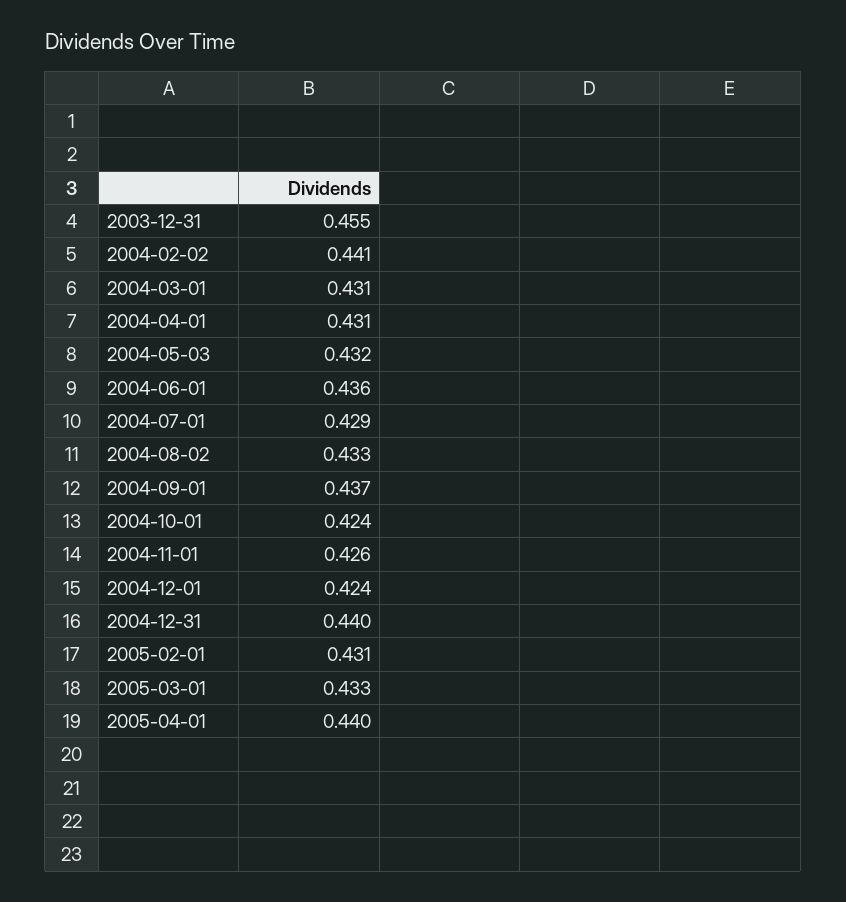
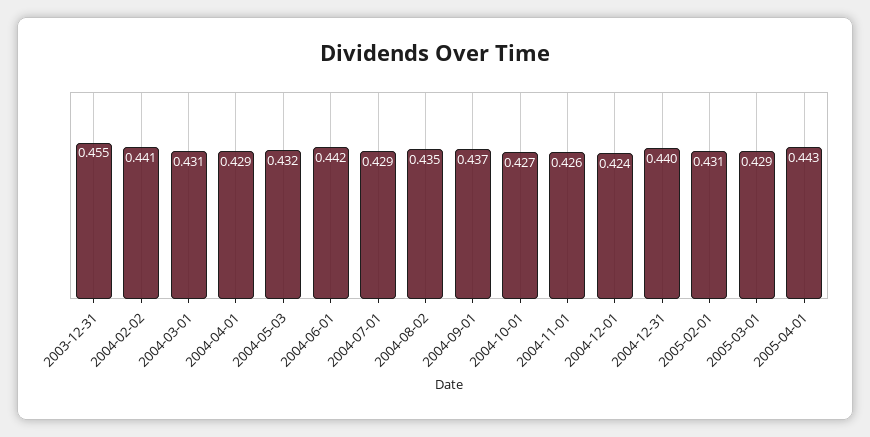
  {
    "2003-12-31": 0.455,
    "2004-02-02": 0.441,
    "2004-03-01": 0.431,
-   "2004-04-01": 0.431,
+   "2004-04-01": 0.429,
    "2004-05-03": 0.432,
-   "2004-06-01": 0.436,
+   "2004-06-01": 0.442,
    "2004-07-01": 0.429,
-   "2004-08-02": 0.433,
+   "2004-08-02": 0.435,
    "2004-09-01": 0.437,
-   "2004-10-01": 0.424,
+   "2004-10-01": 0.427,
    "2004-11-01": 0.426,
    "2004-12-01": 0.424,
    "2004-12-31": 0.44,
    "2005-02-01": 0.431,
-   "2005-03-01": 0.433,
+   "2005-03-01": 0.429,
-   "2005-04-01": 0.44
+   "2005-04-01": 0.443
  }

